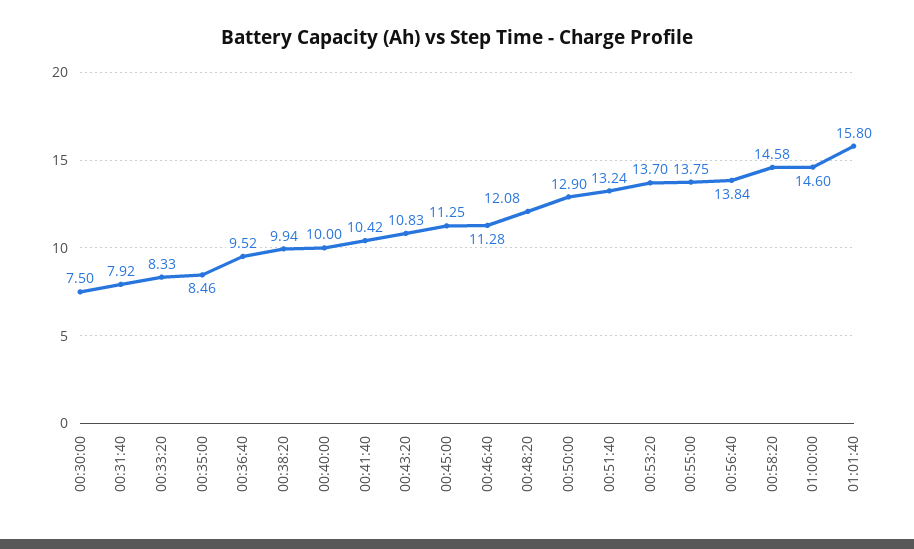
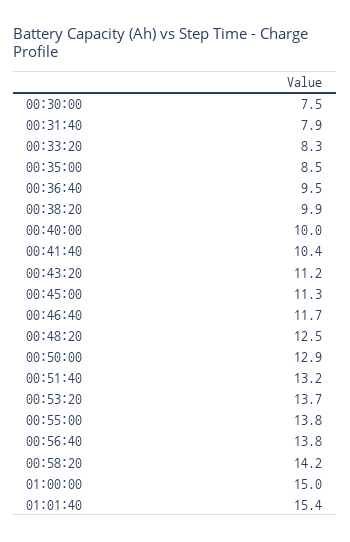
  {
    "00:30:00": 7.5,
    "00:31:40": 7.92,
    "00:33:20": 8.33,
    "00:35:00": 8.46,
    "00:36:40": 9.52,
    "00:38:20": 9.94,
    "00:40:00": 10,
    "00:41:40": 10.42,
-   "00:43:20": 10.83,
+   "00:43:20": 11.2,
    "00:45:00": 11.25,
-   "00:46:40": 11.28,
+   "00:46:40": 11.7,
-   "00:48:20": 12.08,
+   "00:48:20": 12.5,
    "00:50:00": 12.9,
    "00:51:40": 13.24,
    "00:53:20": 13.7,
    "00:55:00": 13.75,
    "00:56:40": 13.84,
-   "00:58:20": 14.58,
+   "00:58:20": 14.2,
-   "01:00:00": 14.6,
+   "01:00:00": 15,
-   "01:01:40": 15.8
+   "01:01:40": 15.4
  }

